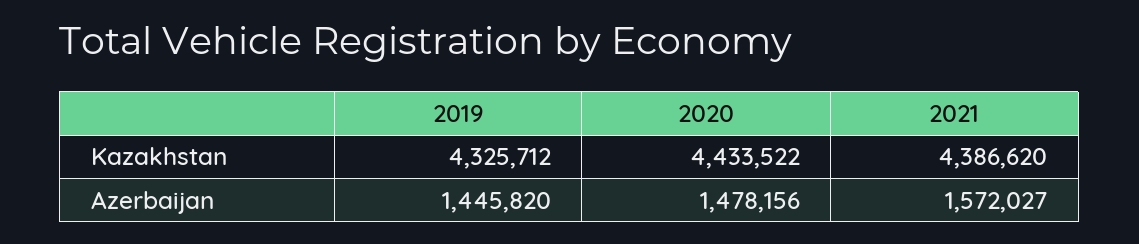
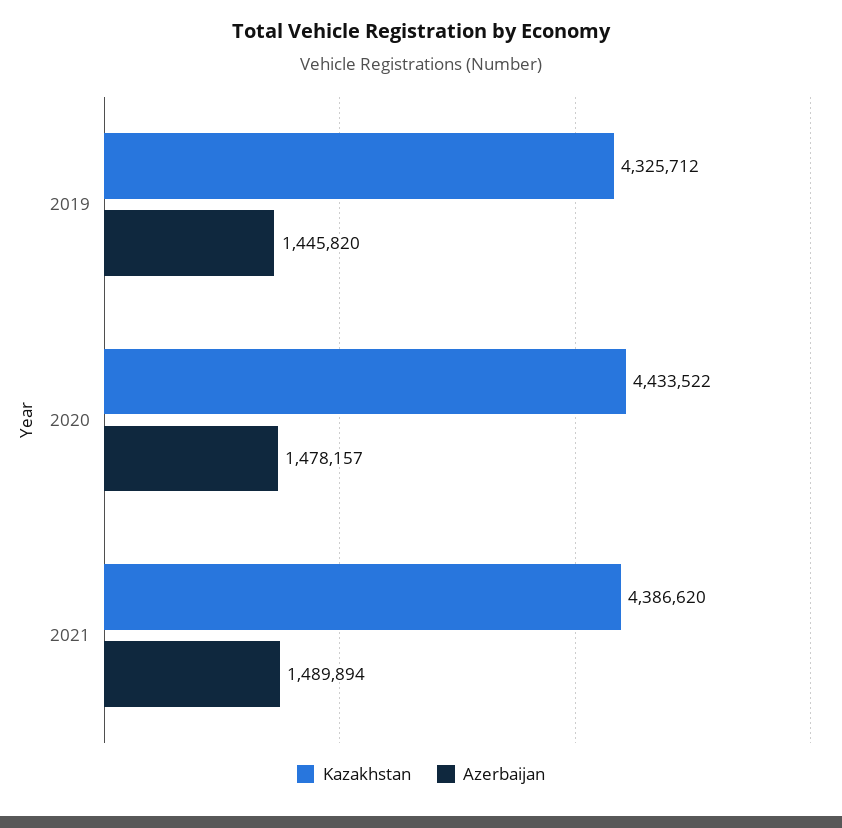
  {
    "Kazakhstan": {
      "2019": 4325712,
      "2020": 4433522,
      "2021": 4386620
    },
    "Azerbaijan": {
      "2019": 1445820,
-     "2020": 1478156,
+     "2020": 1478157,
-     "2021": 1572027
+     "2021": 1489894
    }
  }

